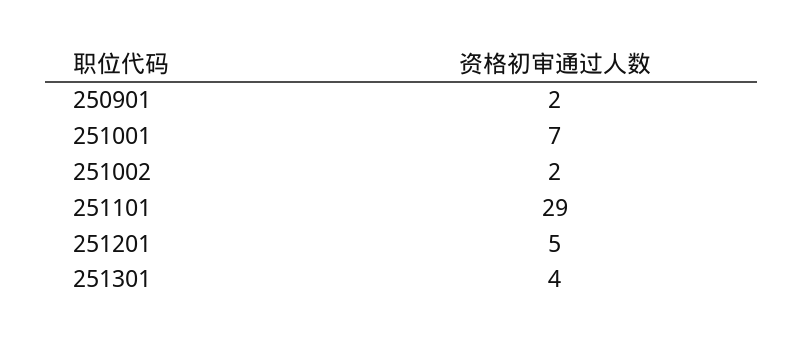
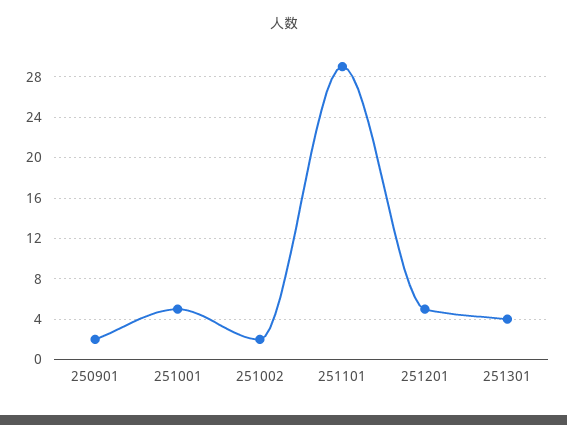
  {
    "250901": 2,
-   "251001": 7,
+   "251001": 5,
    "251002": 2,
    "251101": 29,
    "251201": 5,
    "251301": 4
  }

